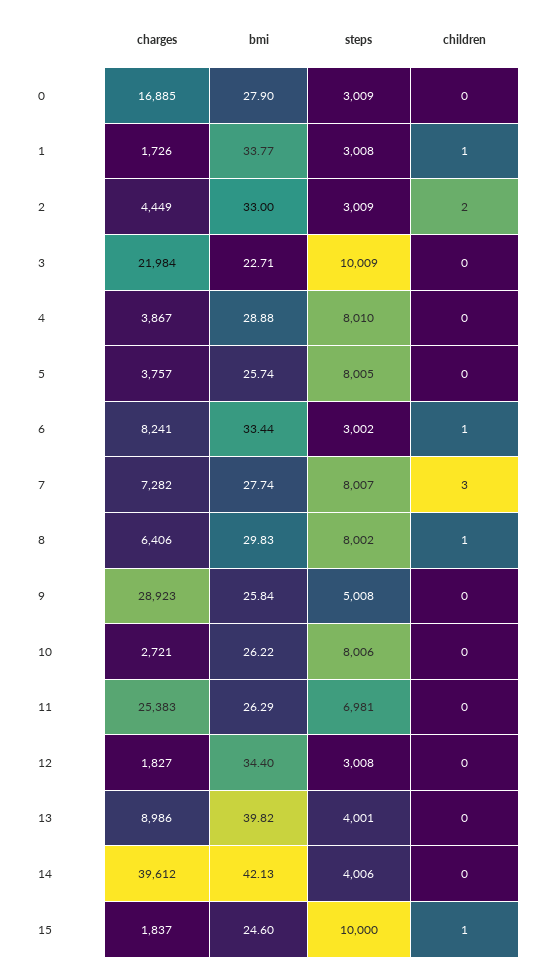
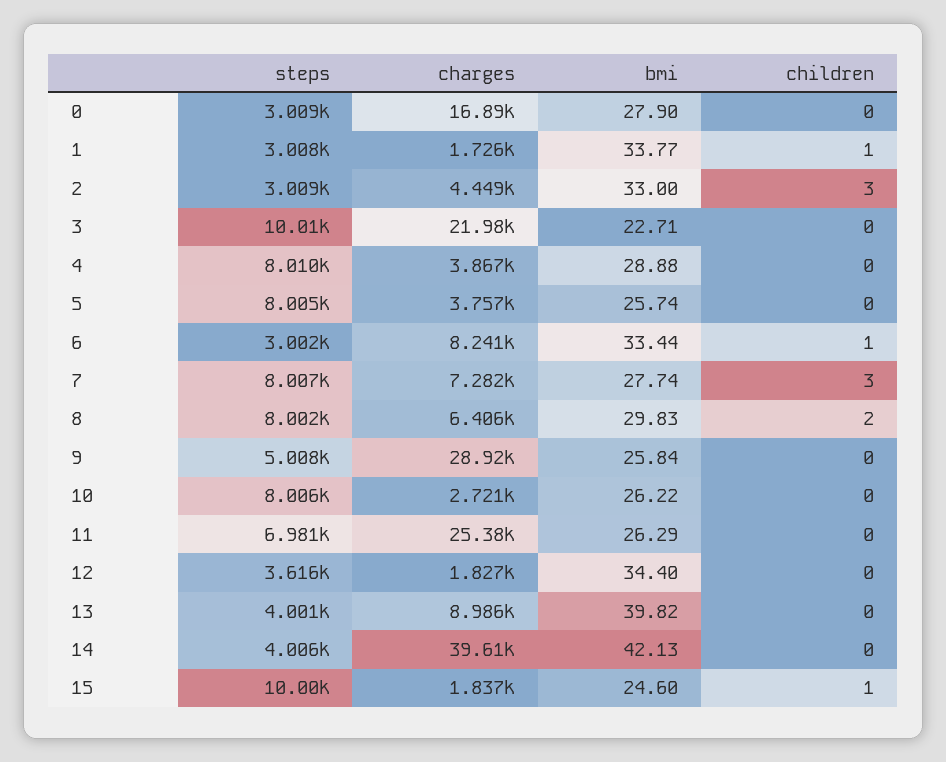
  {
    "charges": {
      "0": 16885,
      "1": 1726,
      "2": 4449,
      "3": 21984,
      "4": 3867,
      "5": 3757,
      "6": 8241,
      "7": 7282,
      "8": 6406,
      "9": 28923,
      "10": 2721,
      "11": 25383,
      "12": 1827,
      "13": 8986,
      "14": 39612,
      "15": 1837
    },
    "bmi": {
      "0": 27.9,
      "1": 33.77,
      "2": 33,
      "3": 22.71,
      "4": 28.88,
      "5": 25.74,
      "6": 33.44,
      "7": 27.74,
      "8": 29.83,
      "9": 25.84,
      "10": 26.22,
      "11": 26.29,
      "12": 34.4,
      "13": 39.82,
      "14": 42.13,
      "15": 24.6
    },
    "steps": {
      "0": 3009,
      "1": 3008,
      "2": 3009,
      "3": 10009,
      "4": 8010,
      "5": 8005,
      "6": 3002,
      "7": 8007,
      "8": 8002,
      "9": 5008,
      "10": 8006,
      "11": 6981,
-     "12": 3008,
+     "12": 3616,
      "13": 4001,
      "14": 4006,
      "15": 10000
    },
    "children": {
      "0": 0,
      "1": 1,
-     "2": 2,
+     "2": 3,
      "3": 0,
      "4": 0,
      "5": 0,
      "6": 1,
      "7": 3,
-     "8": 1,
+     "8": 2,
      "9": 0,
      "10": 0,
      "11": 0,
      "12": 0,
      "13": 0,
      "14": 0,
      "15": 1
    }
  }

